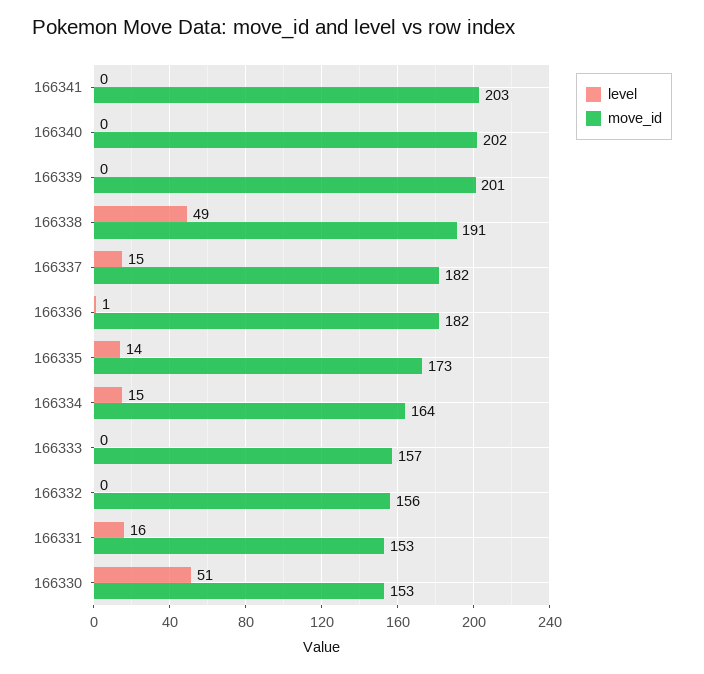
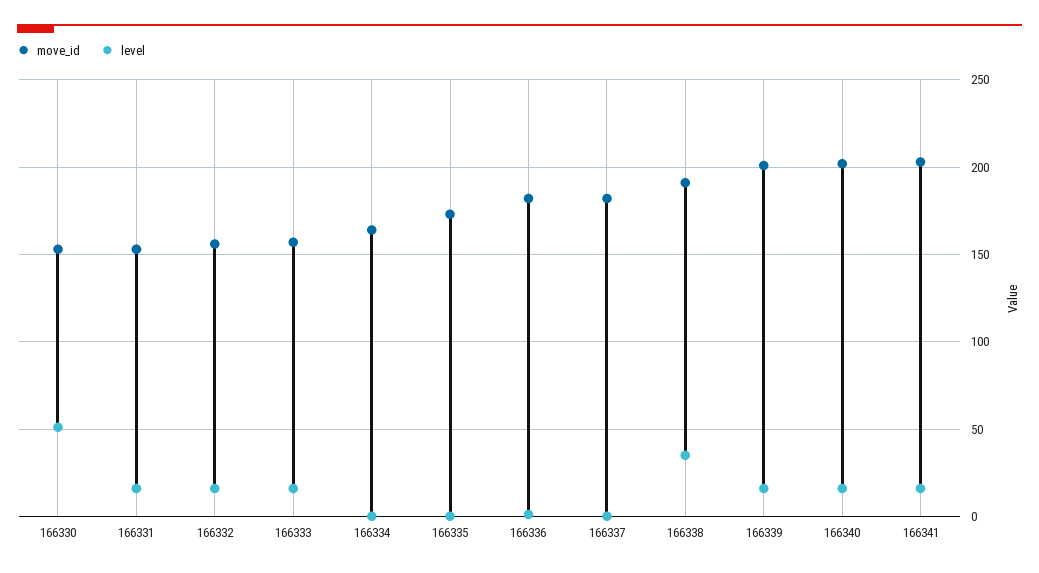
  {
    "level": {
-     "166341": 0,
+     "166341": 15,
-     "166340": 0,
+     "166340": 15,
-     "166339": 0,
+     "166339": 15,
-     "166338": 49,
+     "166338": 35,
-     "166337": 15,
+     "166337": 0,
      "166336": 1,
-     "166335": 14,
+     "166335": 0,
-     "166334": 15,
+     "166334": 0,
-     "166333": 0,
+     "166333": 15,
-     "166332": 0,
+     "166332": 15,
      "166331": 16,
      "166330": 51
    },
    "move_id": {
      "166341": 203,
      "166340": 202,
      "166339": 201,
      "166338": 191,
      "166337": 182,
      "166336": 182,
      "166335": 173,
      "166334": 164,
      "166333": 157,
      "166332": 156,
      "166331": 153,
      "166330": 153
    }
  }

